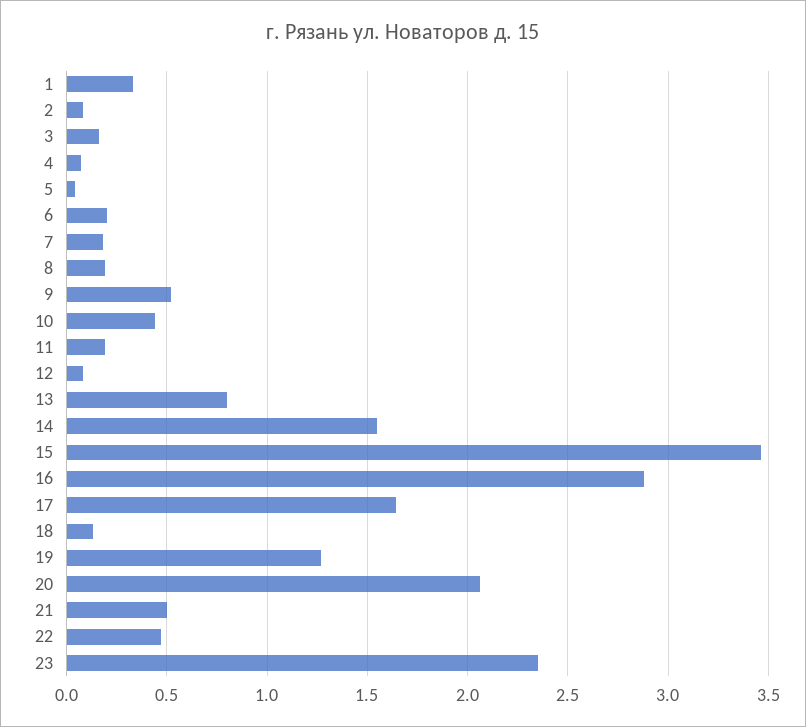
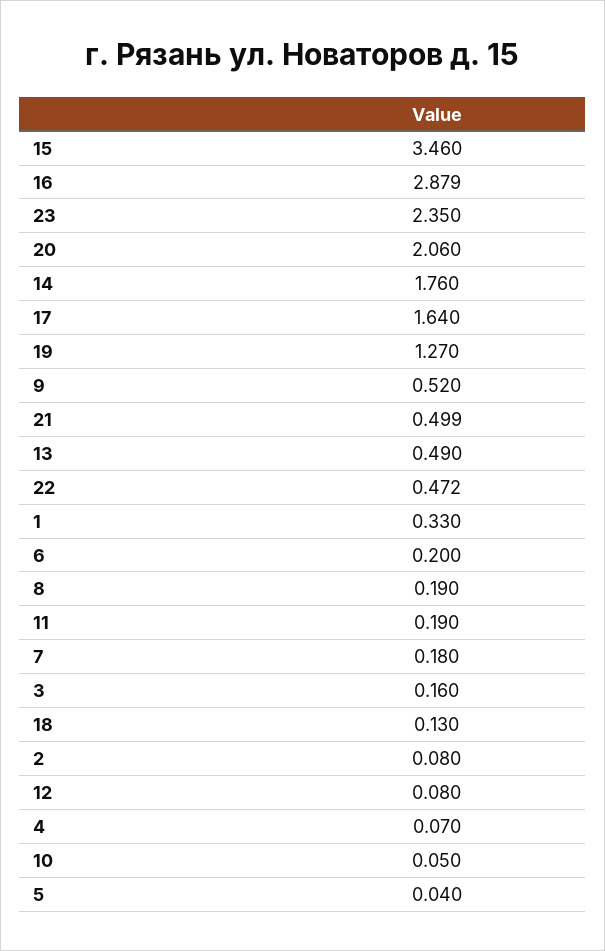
  {
    "1": 0.33,
    "2": 0.08,
    "3": 0.16,
    "4": 0.07,
    "5": 0.04,
    "6": 0.2,
    "7": 0.18,
    "8": 0.19,
    "9": 0.52,
-   "10": 0.45,
+   "10": 0.05,
    "11": 0.19,
    "12": 0.08,
-   "13": 0.8,
+   "13": 0.49,
-   "14": 1.55,
+   "14": 1.76,
    "15": 3.46,
    "16": 2.879,
    "17": 1.64,
    "18": 0.13,
    "19": 1.27,
    "20": 2.06,
    "21": 0.499,
    "22": 0.472,
    "23": 2.35
  }

